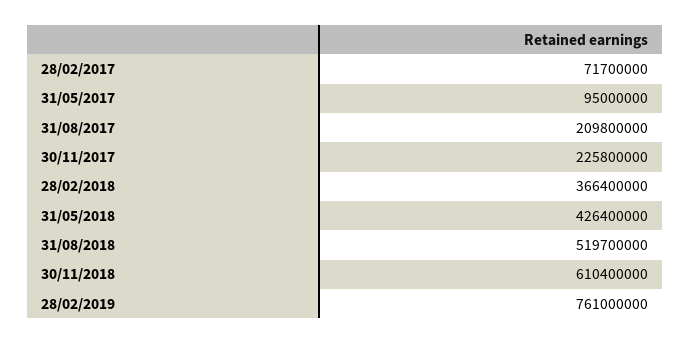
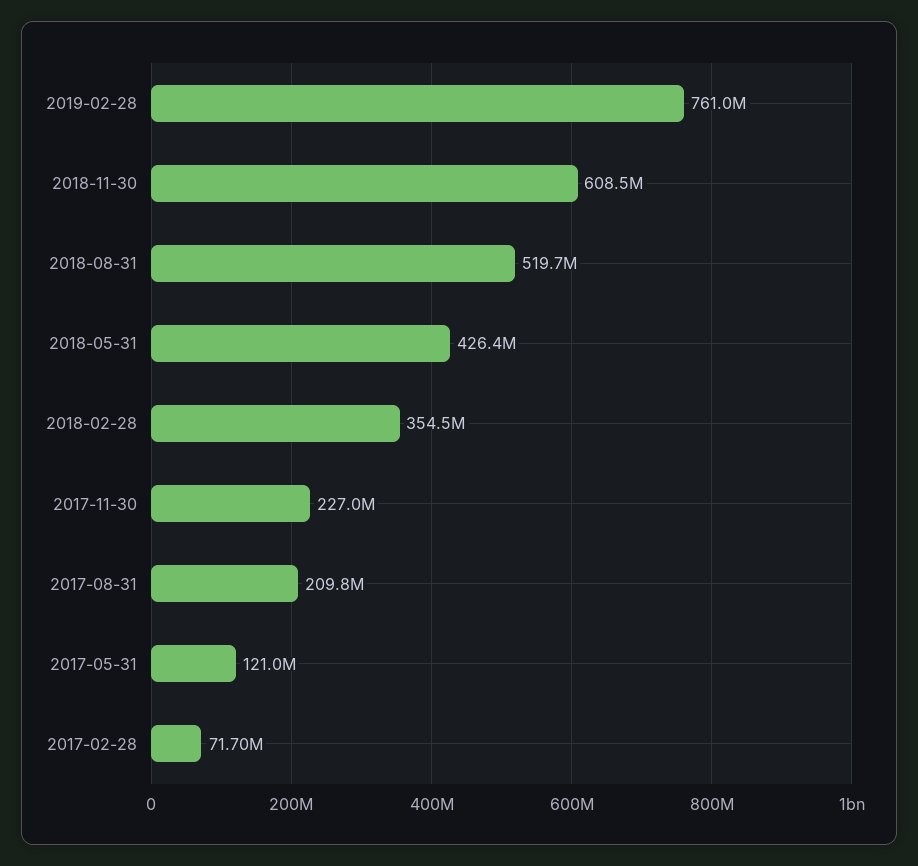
  {
    "28/02/2017": 71700000,
-   "31/05/2017": 95000000,
+   "31/05/2017": 121000000,
    "31/08/2017": 209800000,
-   "30/11/2017": 225800000,
+   "30/11/2017": 227000000,
-   "28/02/2018": 366400000,
+   "28/02/2018": 354500000,
    "31/05/2018": 426400000,
    "31/08/2018": 519700000,
-   "30/11/2018": 610400000,
+   "30/11/2018": 608500000,
    "28/02/2019": 761000000
  }

